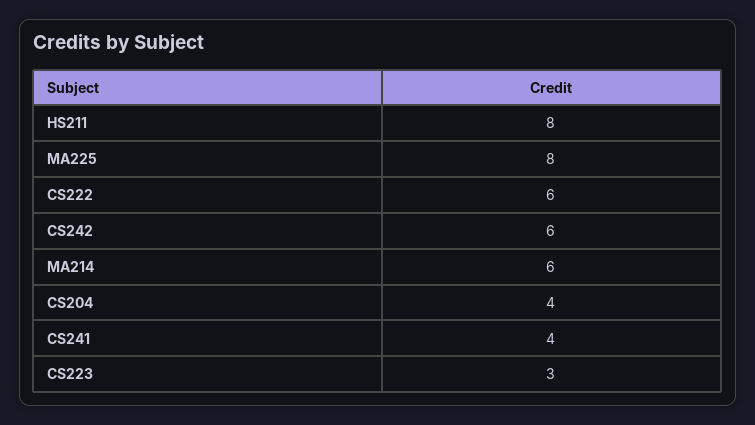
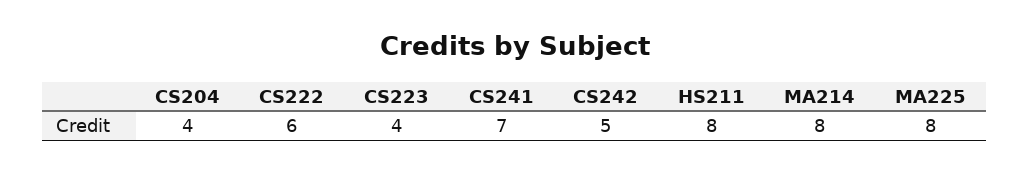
  {
    "HS211": 8,
    "MA225": 8,
    "CS222": 6,
-   "CS242": 6,
+   "CS242": 5,
-   "MA214": 6,
+   "MA214": 8,
    "CS204": 4,
-   "CS241": 4,
+   "CS241": 7,
-   "CS223": 3
+   "CS223": 4
  }

